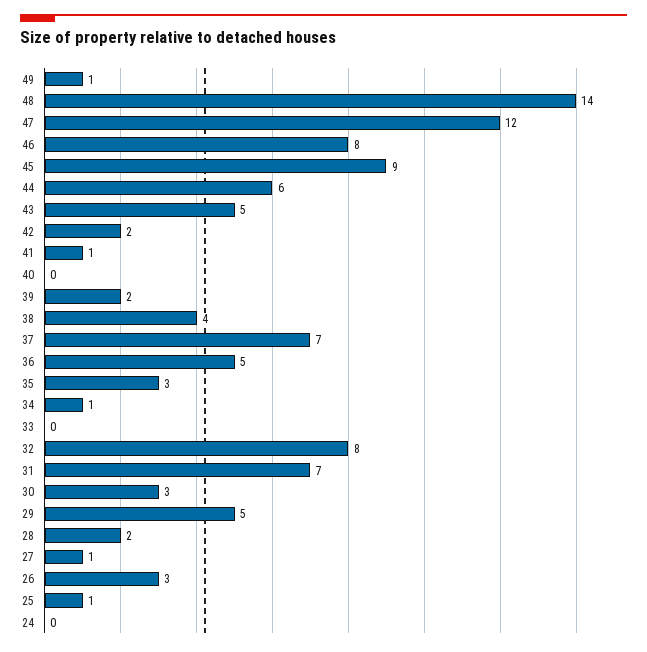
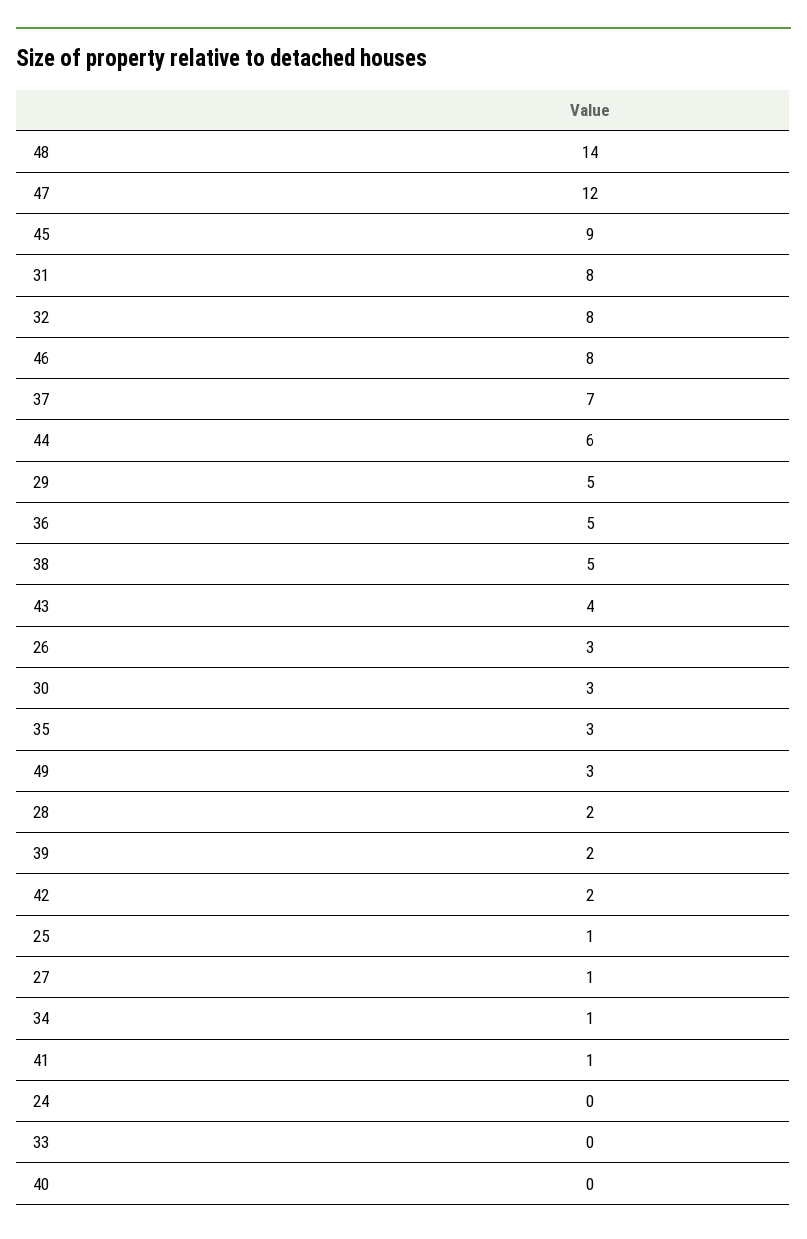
  {
-   "49": 1,
+   "49": 3,
    "48": 14,
    "47": 12,
    "46": 8,
    "45": 9,
    "44": 6,
-   "43": 5,
+   "43": 4,
    "42": 2,
    "41": 1,
    "40": 0,
    "39": 2,
-   "38": 4,
+   "38": 5,
    "37": 7,
    "36": 5,
    "35": 3,
    "34": 1,
    "33": 0,
    "32": 8,
-   "31": 7,
+   "31": 8,
    "30": 3,
    "29": 5,
    "28": 2,
    "27": 1,
    "26": 3,
    "25": 1,
    "24": 0
  }

